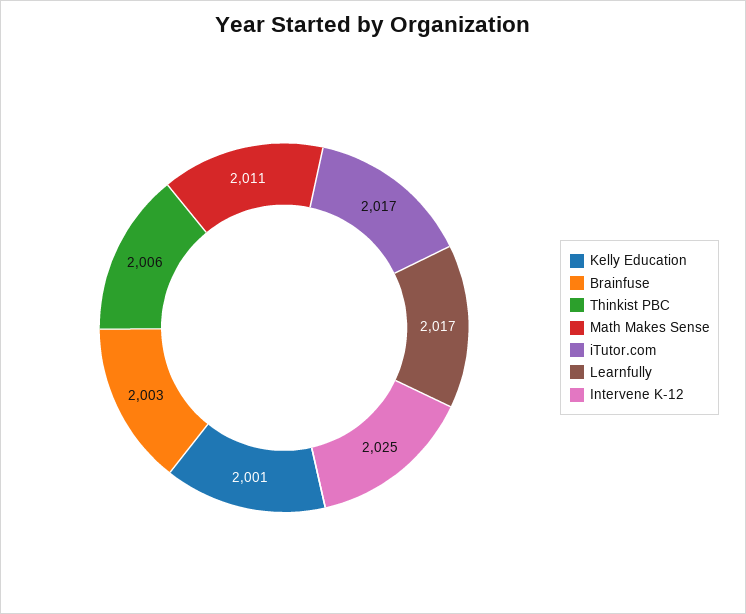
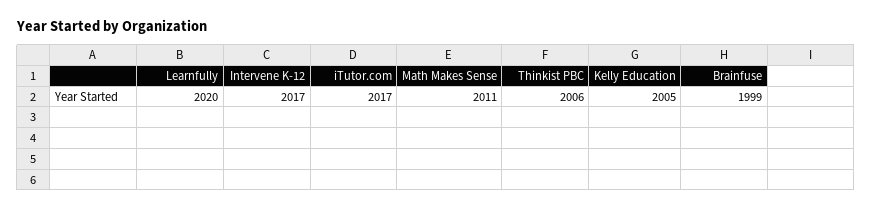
  {
-   "Kelly Education": 2001,
+   "Kelly Education": 2005,
-   "Brainfuse": 2003,
+   "Brainfuse": 1999,
    "Thinkist PBC": 2006,
    "Math Makes Sense": 2011,
    "iTutor.com": 2017,
-   "Learnfully": 2017,
+   "Learnfully": 2020,
-   "Intervene K-12": 2025
+   "Intervene K-12": 2017
  }

